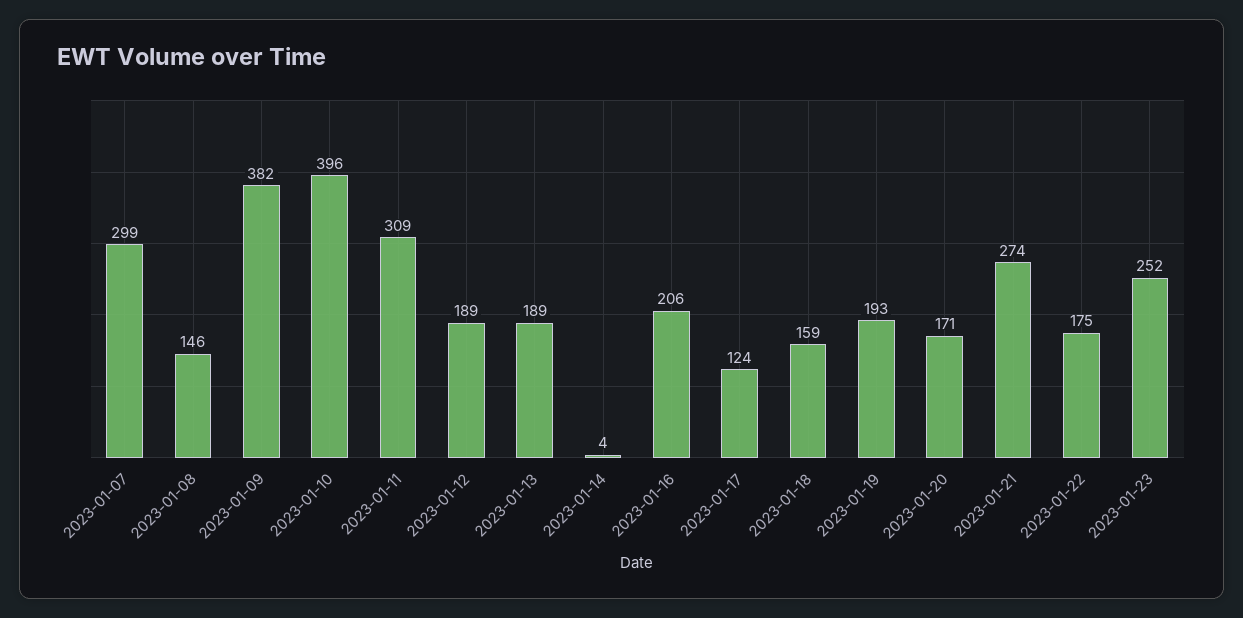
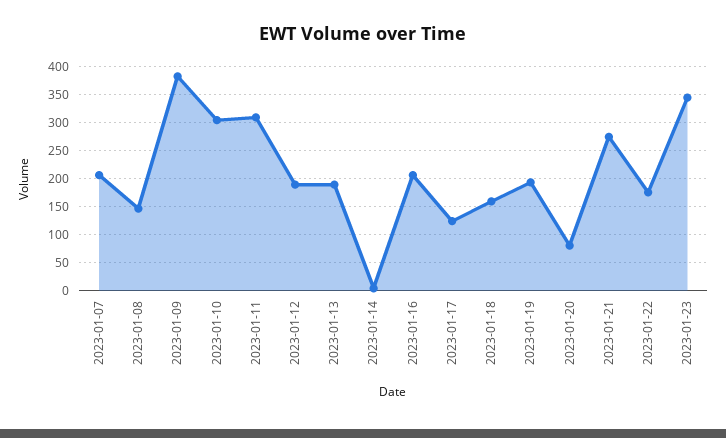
  {
-   "2023-01-07": 299,
+   "2023-01-07": 200,
    "2023-01-08": 146,
    "2023-01-09": 382,
-   "2023-01-10": 396,
+   "2023-01-10": 300,
    "2023-01-11": 309,
    "2023-01-12": 189,
    "2023-01-13": 189,
    "2023-01-14": 4,
    "2023-01-16": 206,
    "2023-01-17": 124,
    "2023-01-18": 159,
    "2023-01-19": 193,
-   "2023-01-20": 171,
+   "2023-01-20": 75,
    "2023-01-21": 274,
    "2023-01-22": 175,
-   "2023-01-23": 252
+   "2023-01-23": 350
  }

